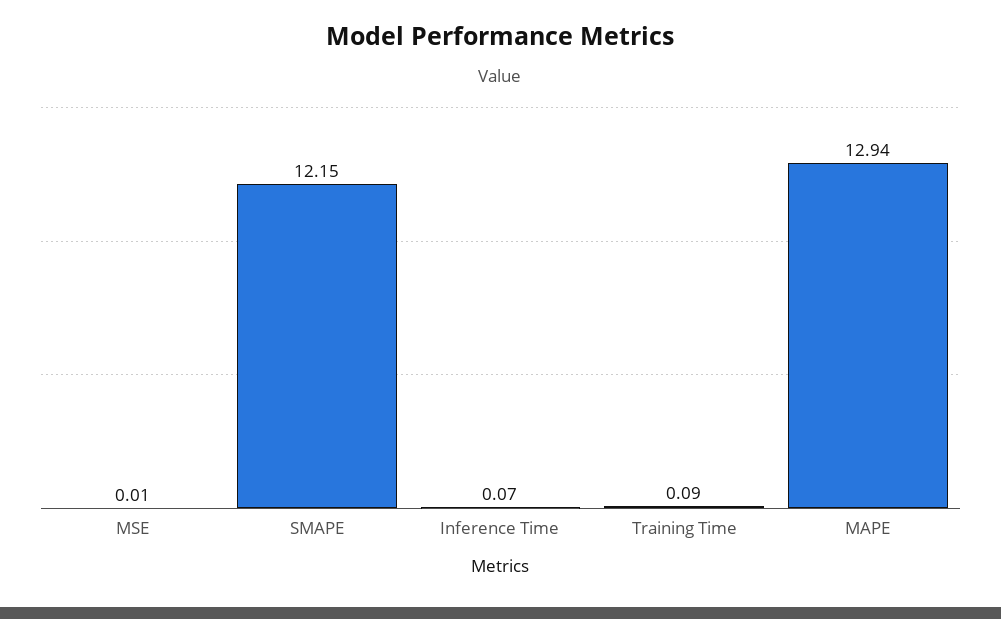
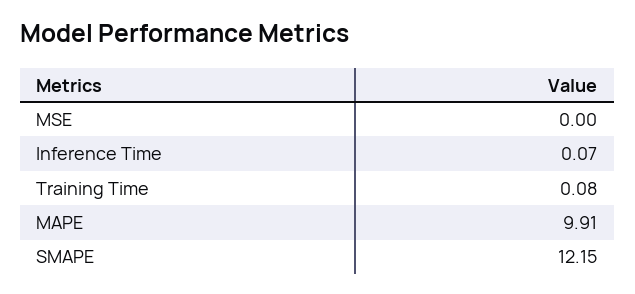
  {
-   "MSE": 0.01,
+   "MSE": 0,
    "SMAPE": 12.15,
    "Inference Time": 0.07,
-   "Training Time": 0.09,
+   "Training Time": 0.08,
-   "MAPE": 12.94
+   "MAPE": 9.91
  }

